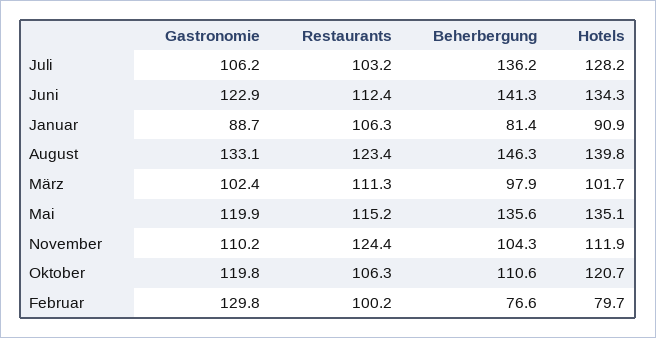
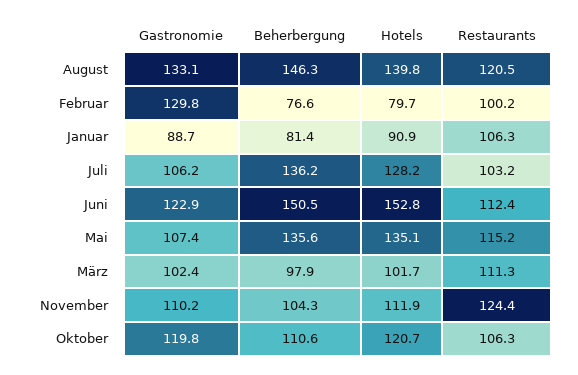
  {
    "Gastronomie": {
      "Juli": 106.2,
      "Juni": 122.9,
      "Januar": 88.7,
      "August": 133.1,
      "März": 102.4,
-     "Mai": 119.9,
+     "Mai": 107.4,
      "November": 110.2,
      "Oktober": 119.8,
      "Februar": 129.8
    },
    "Restaurants": {
      "Juli": 103.2,
      "Juni": 112.4,
      "Januar": 106.3,
-     "August": 123.4,
+     "August": 120.5,
      "März": 111.3,
      "Mai": 115.2,
      "November": 124.4,
      "Oktober": 106.3,
      "Februar": 100.2
    },
    "Beherbergung": {
      "Juli": 136.2,
-     "Juni": 141.3,
+     "Juni": 150.5,
      "Januar": 81.4,
      "August": 146.3,
      "März": 97.9,
      "Mai": 135.6,
      "November": 104.3,
      "Oktober": 110.6,
      "Februar": 76.6
    },
    "Hotels": {
      "Juli": 128.2,
-     "Juni": 134.3,
+     "Juni": 152.8,
      "Januar": 90.9,
      "August": 139.8,
      "März": 101.7,
      "Mai": 135.1,
      "November": 111.9,
      "Oktober": 120.7,
      "Februar": 79.7
    }
  }

